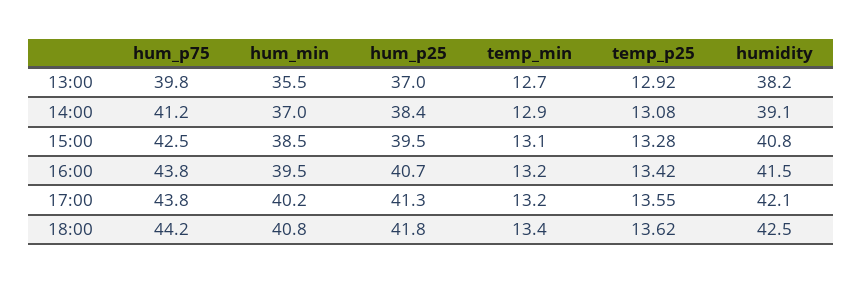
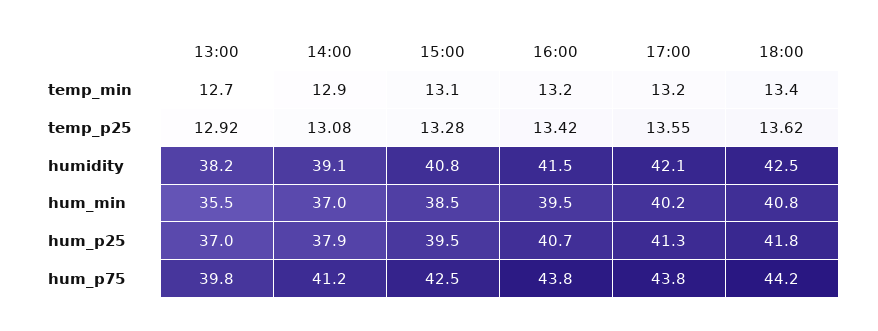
  {
    "hum_p75": {
      "13:00": 39.8,
      "14:00": 41.2,
      "15:00": 42.5,
      "16:00": 43.8,
      "17:00": 43.8,
      "18:00": 44.2
    },
    "hum_min": {
      "13:00": 35.5,
      "14:00": 37,
      "15:00": 38.5,
      "16:00": 39.5,
      "17:00": 40.2,
      "18:00": 40.8
    },
    "hum_p25": {
      "13:00": 37,
-     "14:00": 38.4,
+     "14:00": 37.9,
      "15:00": 39.5,
      "16:00": 40.7,
      "17:00": 41.3,
      "18:00": 41.8
    },
    "temp_min": {
      "13:00": 12.7,
      "14:00": 12.9,
      "15:00": 13.1,
      "16:00": 13.2,
      "17:00": 13.2,
      "18:00": 13.4
    },
    "temp_p25": {
      "13:00": 12.92,
      "14:00": 13.08,
      "15:00": 13.28,
      "16:00": 13.42,
      "17:00": 13.55,
      "18:00": 13.62
    },
    "humidity": {
      "13:00": 38.2,
      "14:00": 39.1,
      "15:00": 40.8,
      "16:00": 41.5,
      "17:00": 42.1,
      "18:00": 42.5
    }
  }

